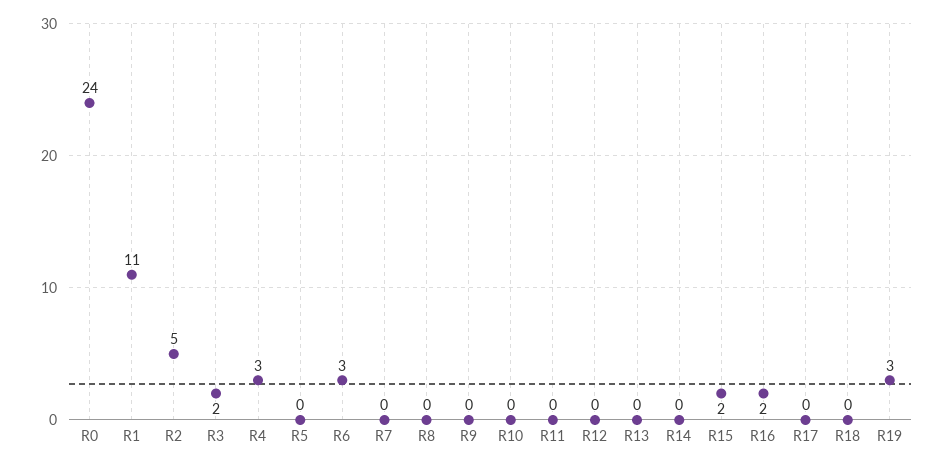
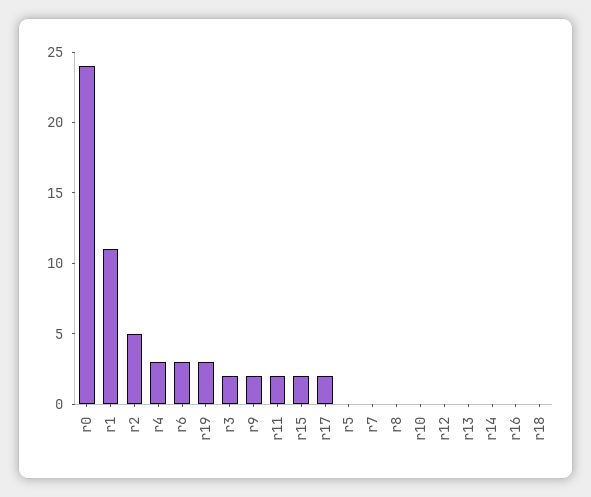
  {
    "R0": 24,
    "R1": 11,
    "R2": 5,
    "R3": 2,
    "R4": 3,
    "R5": 0,
    "R6": 3,
    "R7": 0,
    "R8": 0,
-   "R9": 0,
+   "R9": 2,
    "R10": 0,
-   "R11": 0,
+   "R11": 2,
    "R12": 0,
    "R13": 0,
    "R14": 0,
    "R15": 2,
-   "R16": 2,
+   "R16": 0,
-   "R17": 0,
+   "R17": 2,
    "R18": 0,
    "R19": 3
  }

